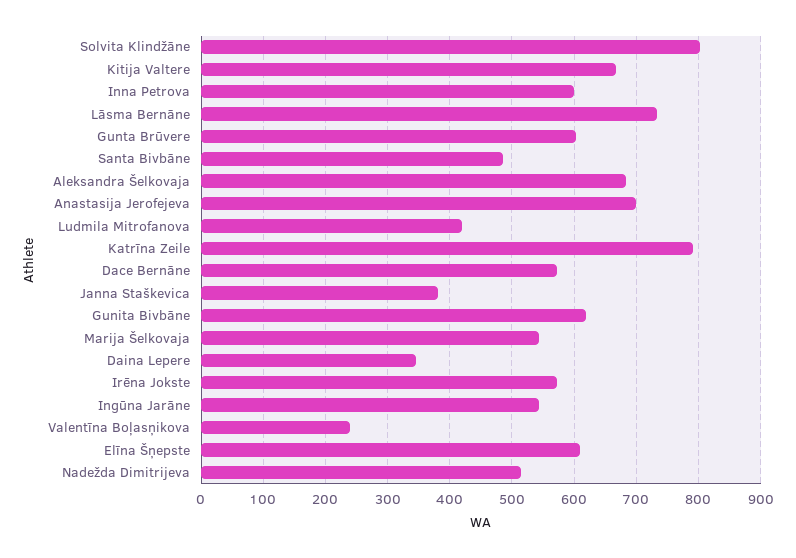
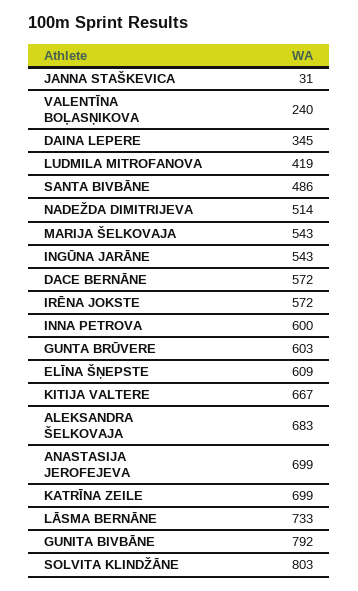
  {
    "Solvita Klindžāne": 803,
    "Kitija Valtere": 667,
    "Inna Petrova": 600,
    "Lāsma Bernāne": 733,
    "Gunta Brūvere": 603,
    "Santa Bivbāne": 486,
    "Aleksandra Šelkovaja": 683,
    "Anastasija Jerofejeva": 699,
    "Ludmila Mitrofanova": 419,
-   "Katrīna Zeile": 790,
+   "Katrīna Zeile": 699,
    "Dace Bernāne": 572,
-   "Janna Staškevica": 380,
+   "Janna Staškevica": 31,
-   "Gunita Bivbāne": 620,
+   "Gunita Bivbāne": 792,
    "Marija Šelkovaja": 543,
    "Daina Lepere": 345,
    "Irēna Jokste": 572,
    "Ingūna Jarāne": 543,
    "Valentīna Boļasņikova": 240,
    "Elīna Šņepste": 609,
    "Nadežda Dimitrijeva": 514
  }

